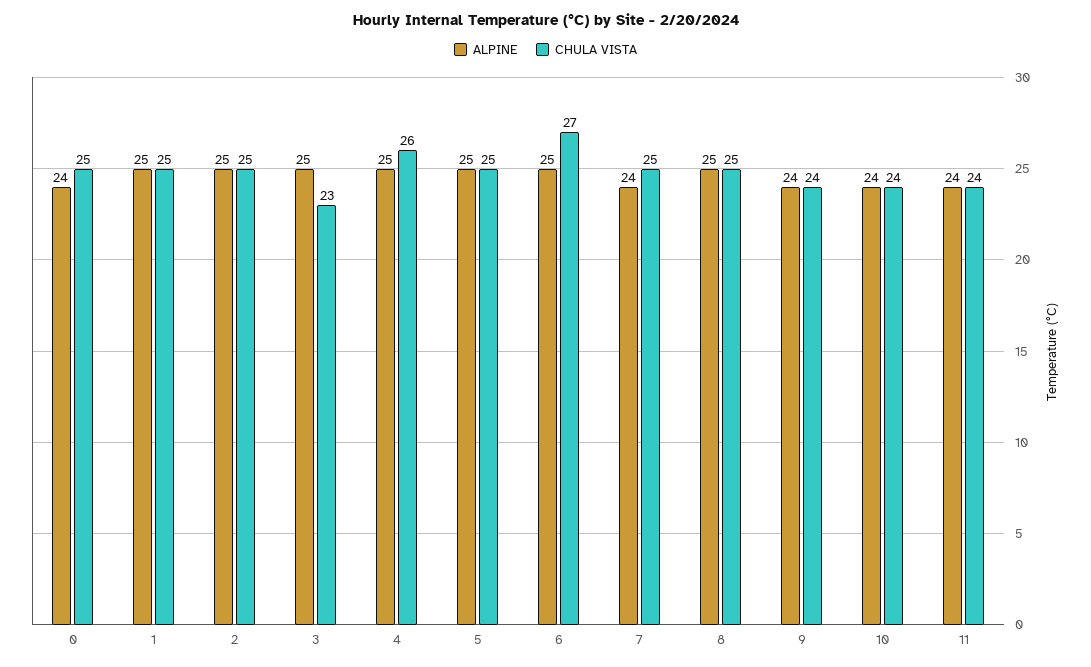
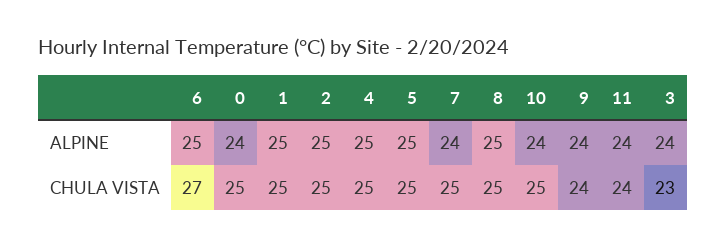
  {
    "ALPINE": {
      "0": 24,
      "1": 25,
      "2": 25,
-     "3": 25,
+     "3": 24,
      "4": 25,
      "5": 25,
      "6": 25,
      "7": 24,
      "8": 25,
      "9": 24,
      "10": 24,
      "11": 24
    },
    "CHULA VISTA": {
      "0": 25,
      "1": 25,
      "2": 25,
      "3": 23,
-     "4": 26,
+     "4": 25,
      "5": 25,
      "6": 27,
      "7": 25,
      "8": 25,
      "9": 24,
-     "10": 24,
+     "10": 25,
      "11": 24
    }
  }

